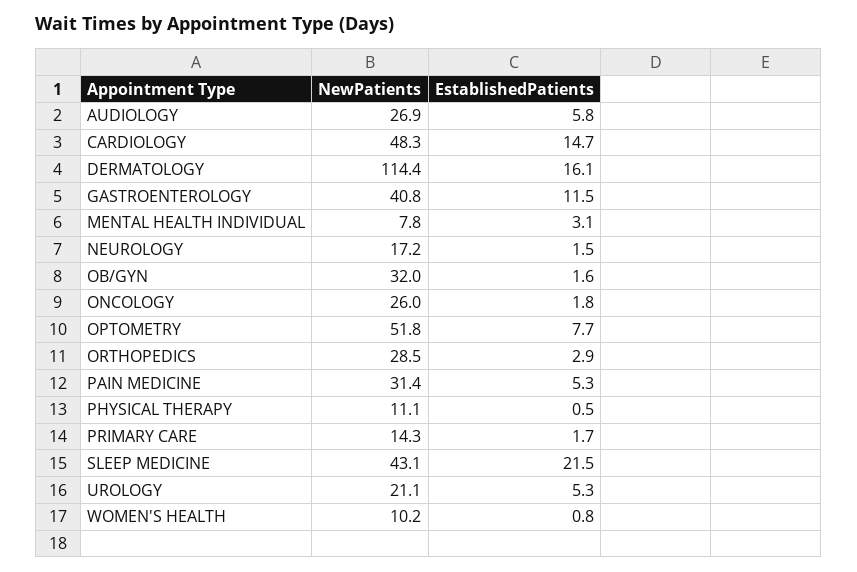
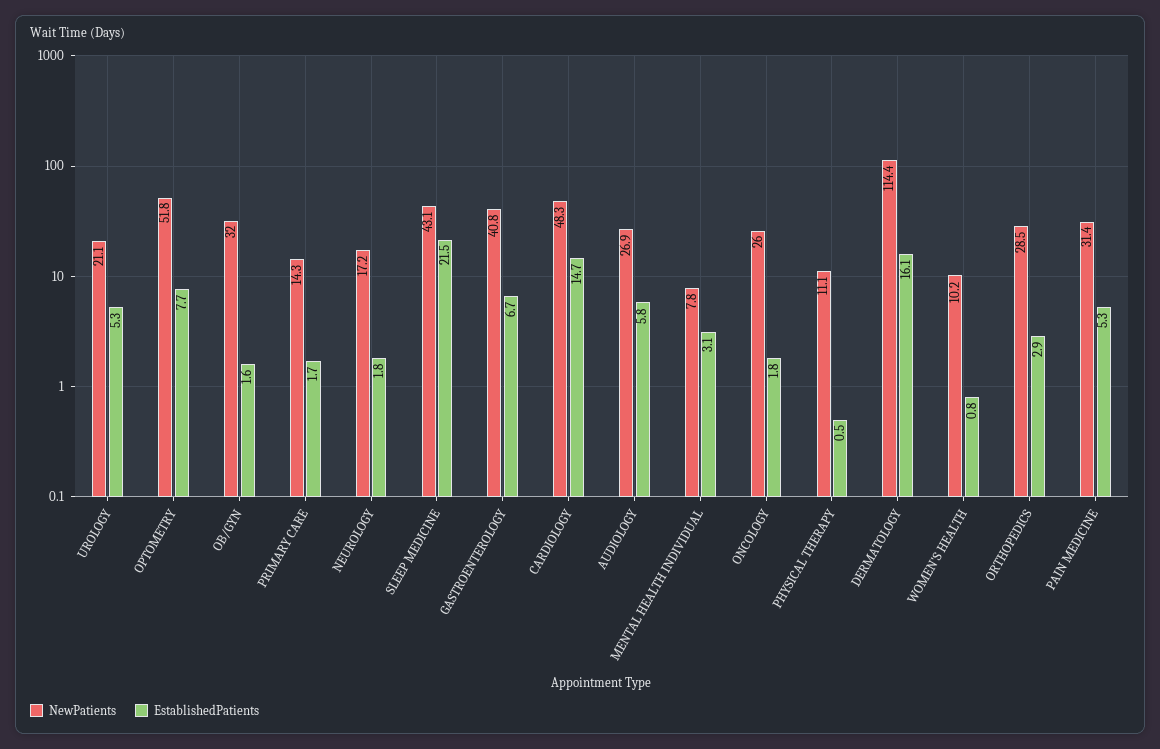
  {
    "NewPatients": {
      "AUDIOLOGY": 26.9,
      "CARDIOLOGY": 48.3,
      "DERMATOLOGY": 114.4,
      "GASTROENTEROLOGY": 40.8,
      "MENTAL HEALTH INDIVIDUAL": 7.8,
      "NEUROLOGY": 17.2,
      "OB/GYN": 32,
      "ONCOLOGY": 26,
      "OPTOMETRY": 51.8,
      "ORTHOPEDICS": 28.5,
      "PAIN MEDICINE": 31.4,
      "PHYSICAL THERAPY": 11.1,
      "PRIMARY CARE": 14.3,
      "SLEEP MEDICINE": 43.1,
      "UROLOGY": 21.1,
      "WOMEN'S HEALTH": 10.2
    },
    "EstablishedPatients": {
      "AUDIOLOGY": 5.8,
      "CARDIOLOGY": 14.7,
      "DERMATOLOGY": 16.1,
-     "GASTROENTEROLOGY": 11.5,
+     "GASTROENTEROLOGY": 6.7,
      "MENTAL HEALTH INDIVIDUAL": 3.1,
-     "NEUROLOGY": 1.5,
+     "NEUROLOGY": 1.8,
      "OB/GYN": 1.6,
      "ONCOLOGY": 1.8,
      "OPTOMETRY": 7.7,
      "ORTHOPEDICS": 2.9,
      "PAIN MEDICINE": 5.3,
      "PHYSICAL THERAPY": 0.5,
      "PRIMARY CARE": 1.7,
      "SLEEP MEDICINE": 21.5,
      "UROLOGY": 5.3,
      "WOMEN'S HEALTH": 0.8
    }
  }

